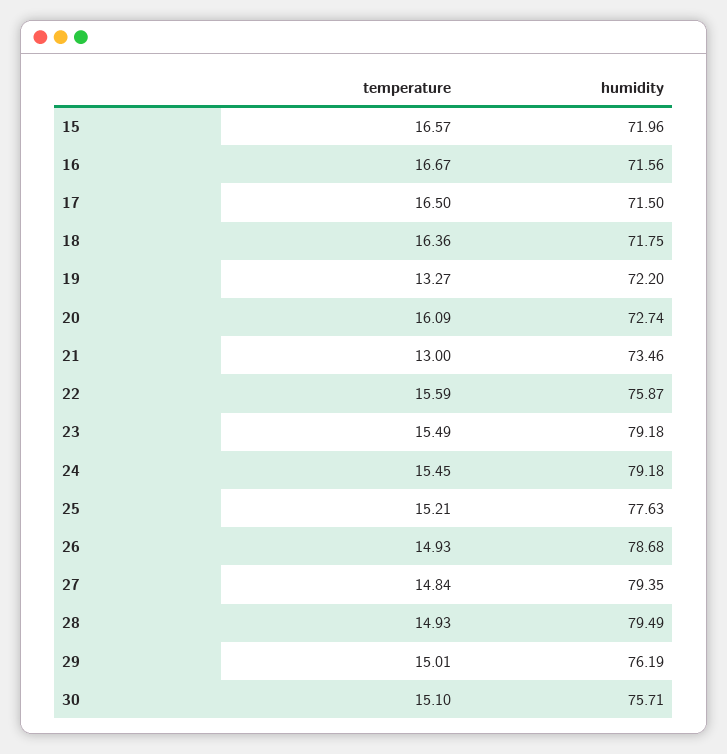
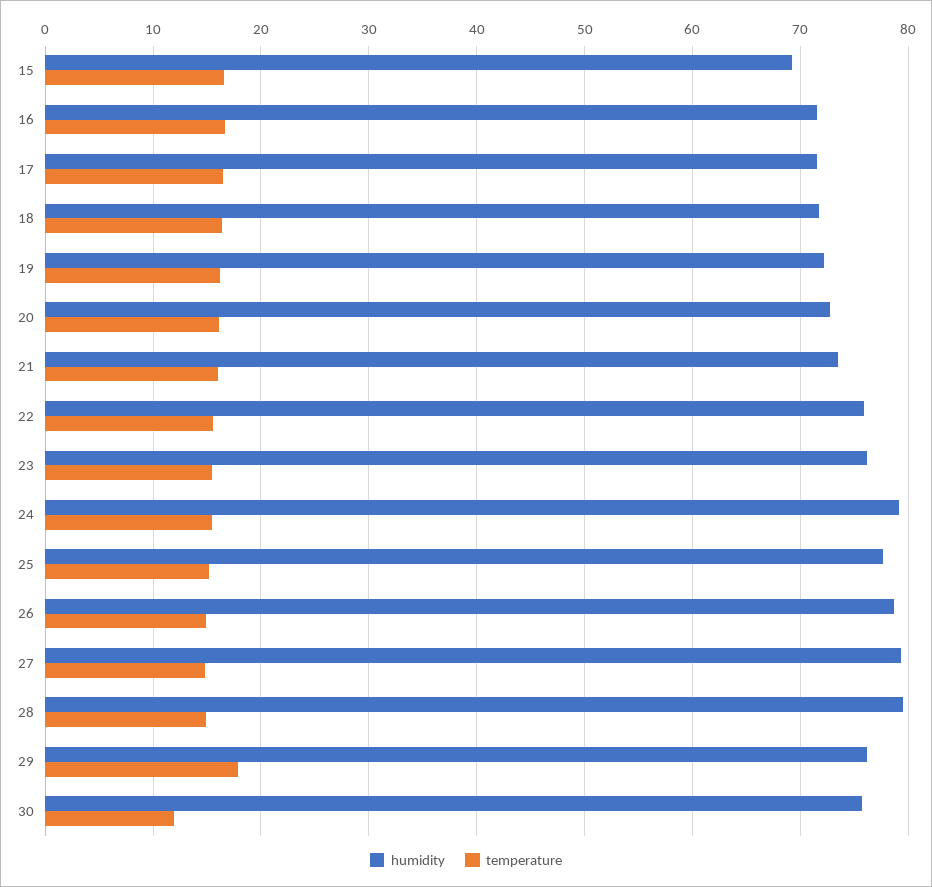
  {
    "temperature": {
      "15": 16.57,
      "16": 16.67,
      "17": 16.5,
      "18": 16.36,
-     "19": 13.27,
+     "19": 16,
      "20": 16.09,
-     "21": 13,
+     "21": 16,
      "22": 15.59,
      "23": 15.49,
      "24": 15.45,
      "25": 15.21,
      "26": 14.93,
      "27": 14.84,
      "28": 14.93,
-     "29": 15.01,
+     "29": 18,
-     "30": 15.1
+     "30": 12
    },
    "humidity": {
-     "15": 71.96,
+     "15": 69,
      "16": 71.56,
      "17": 71.5,
      "18": 71.75,
      "19": 72.2,
      "20": 72.74,
      "21": 73.46,
      "22": 75.87,
-     "23": 79.18,
+     "23": 76,
      "24": 79.18,
      "25": 77.63,
      "26": 78.68,
      "27": 79.35,
      "28": 79.49,
      "29": 76.19,
      "30": 75.71
    }
  }

